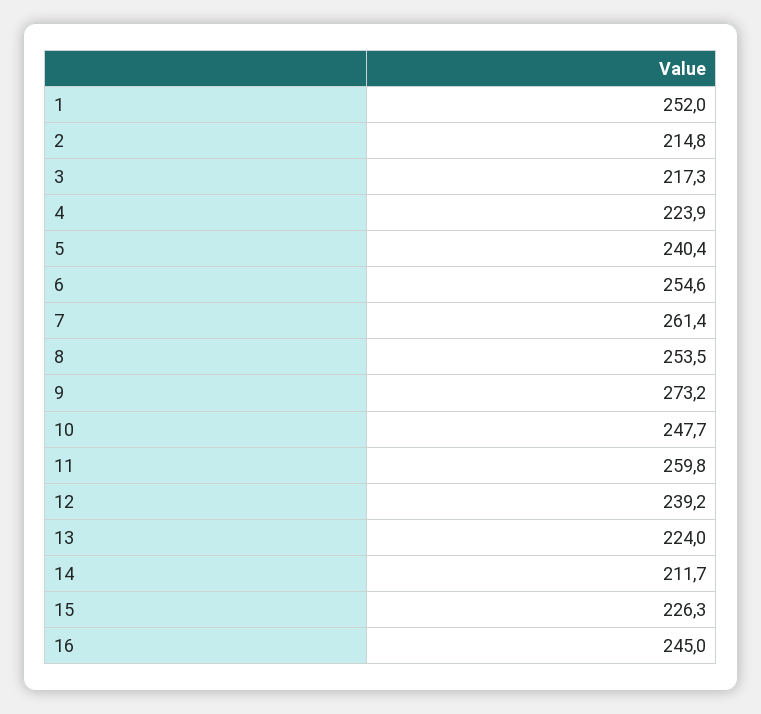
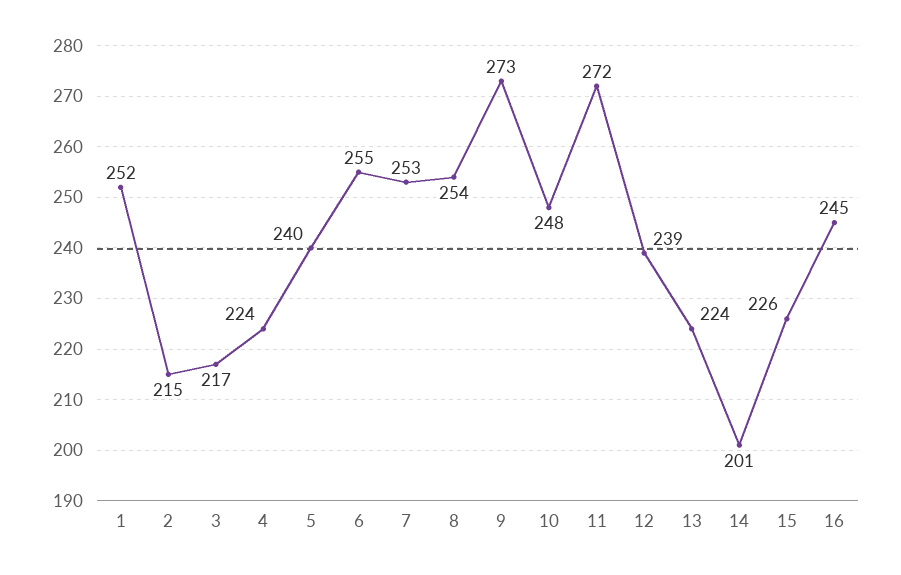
  {
    "1": 252,
    "2": 214.8,
    "3": 217.3,
    "4": 223.9,
    "5": 240.4,
    "6": 254.6,
-   "7": 261.4,
+   "7": 253,
    "8": 253.5,
    "9": 273.2,
    "10": 247.7,
-   "11": 259.8,
+   "11": 272,
    "12": 239.2,
    "13": 224,
-   "14": 211.7,
+   "14": 201,
    "15": 226.3,
    "16": 245
  }

